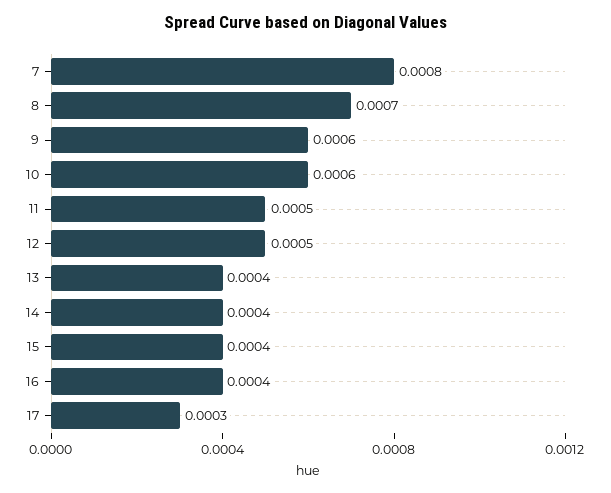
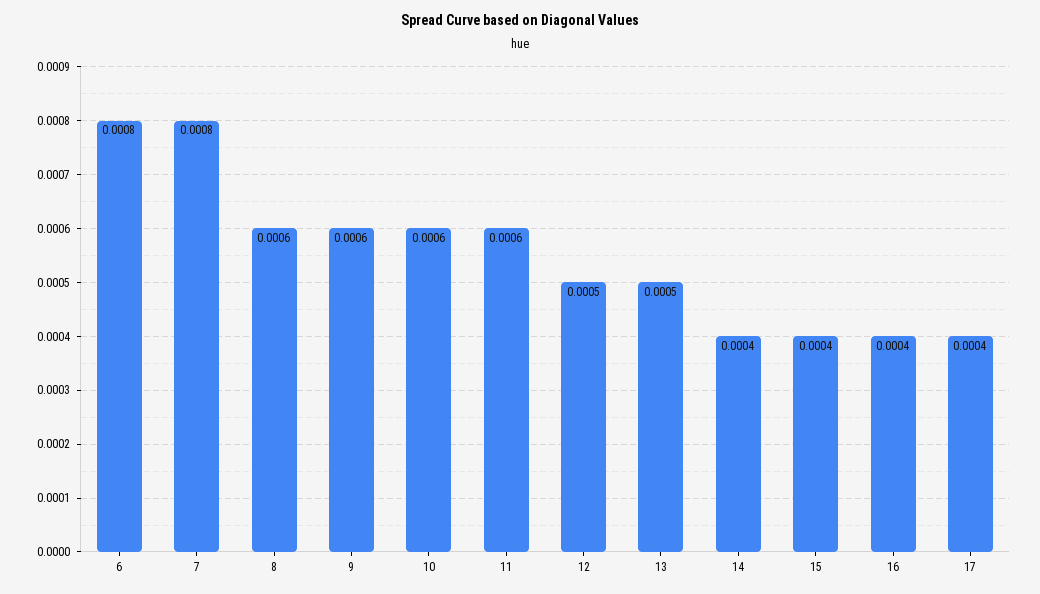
  {
    "7": 0.0008,
-   "8": 0.0007,
+   "8": 0.0006,
    "9": 0.0006,
    "10": 0.0006,
-   "11": 0.0005,
+   "11": 0.0006,
    "12": 0.0005,
-   "13": 0.0004,
+   "13": 0.0005,
    "14": 0.0004,
    "15": 0.0004,
    "16": 0.0004,
-   "17": 0.0003
+   "17": 0.0004,
+   "6": 0.0008
  }

